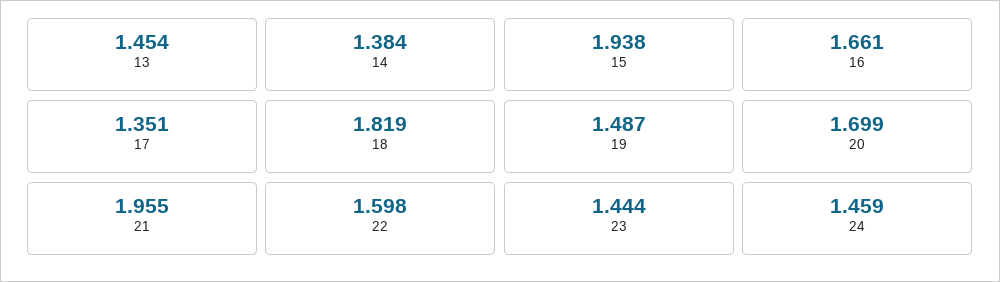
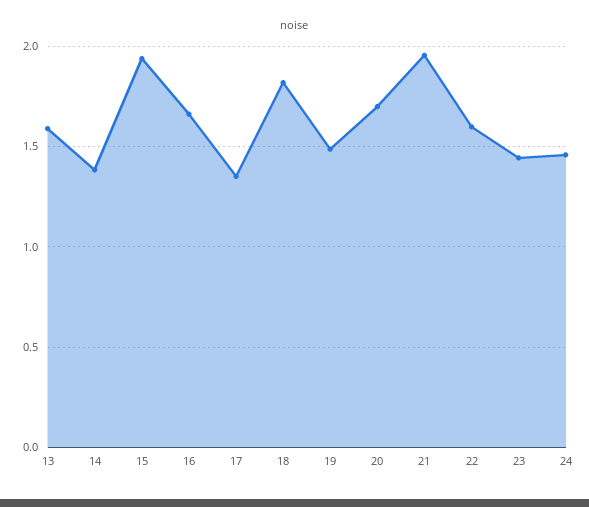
  {
-   "13": 1.454,
+   "13": 1.6,
    "14": 1.384,
    "15": 1.938,
    "16": 1.661,
    "17": 1.351,
    "18": 1.819,
    "19": 1.487,
    "20": 1.699,
    "21": 1.955,
    "22": 1.598,
    "23": 1.444,
    "24": 1.459
  }

